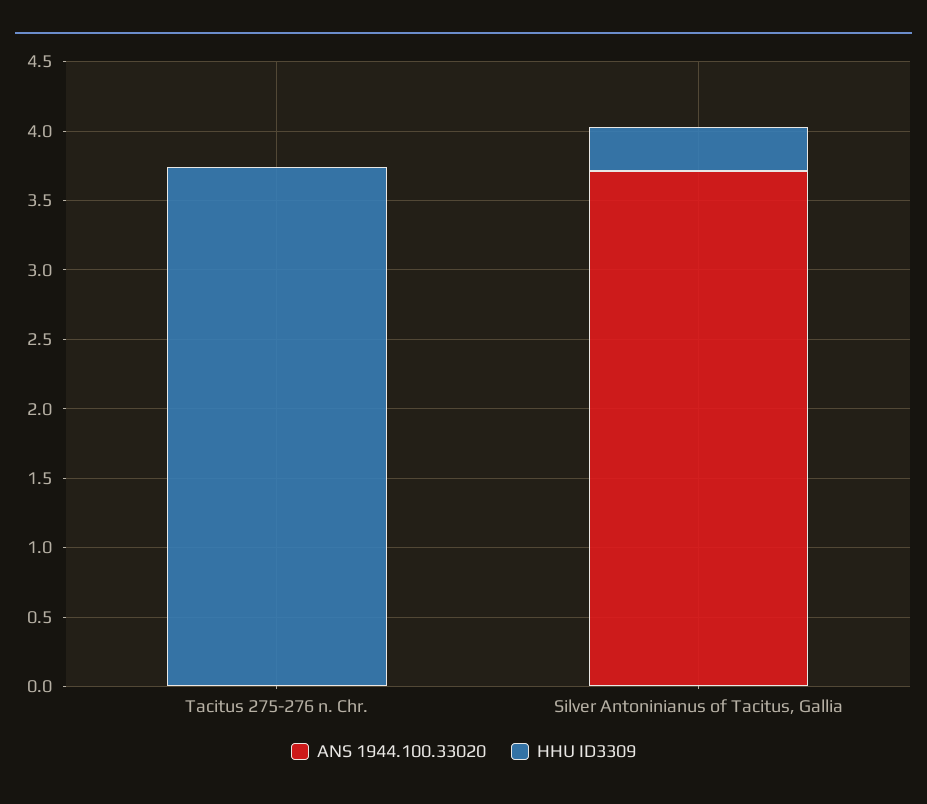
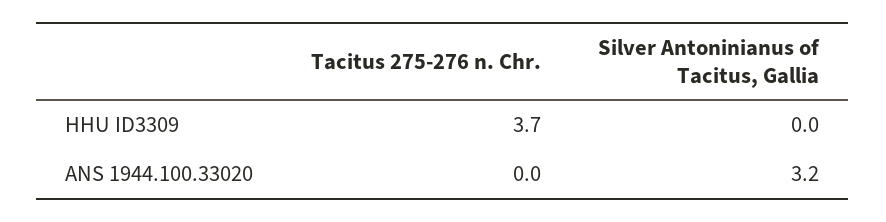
  {
    "ANS 1944.100.33020": {
      "Tacitus 275-276 n. Chr.": 0,
-     "Silver Antoninianus of Tacitus, Gallia": 3.7
+     "Silver Antoninianus of Tacitus, Gallia": 3.2
    },
    "HHU ID3309": {
      "Tacitus 275-276 n. Chr.": 3.7,
-     "Silver Antoninianus of Tacitus, Gallia": 0.3
+     "Silver Antoninianus of Tacitus, Gallia": 0
    }
  }

